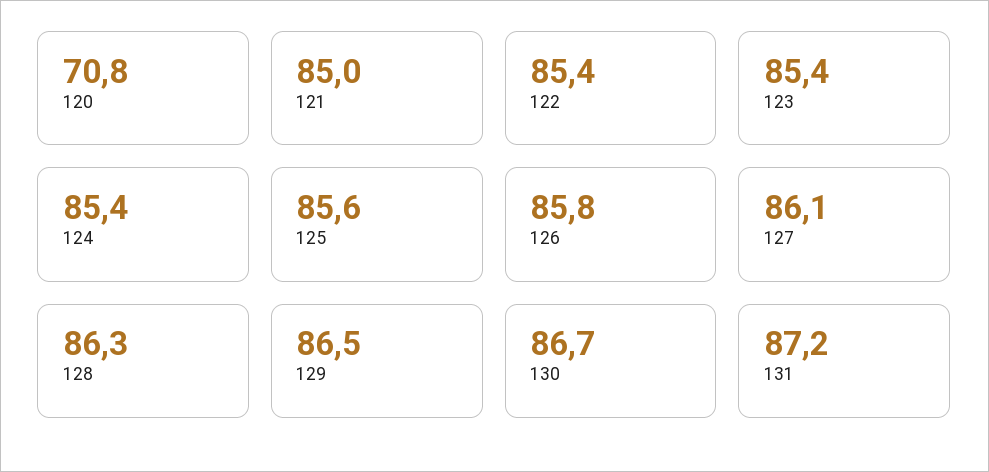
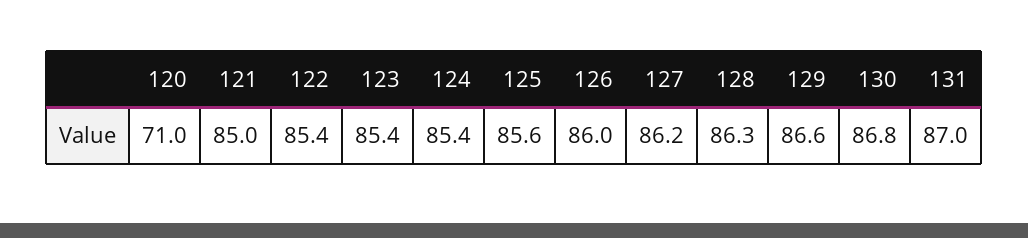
  {
-   "120": 70.8,
+   "120": 71,
    "121": 85,
    "122": 85.4,
    "123": 85.4,
    "124": 85.4,
    "125": 85.6,
-   "126": 85.8,
+   "126": 86,
-   "127": 86.1,
+   "127": 86.2,
    "128": 86.3,
-   "129": 86.5,
+   "129": 86.6,
-   "130": 86.7,
+   "130": 86.8,
-   "131": 87.2
+   "131": 87
  }

